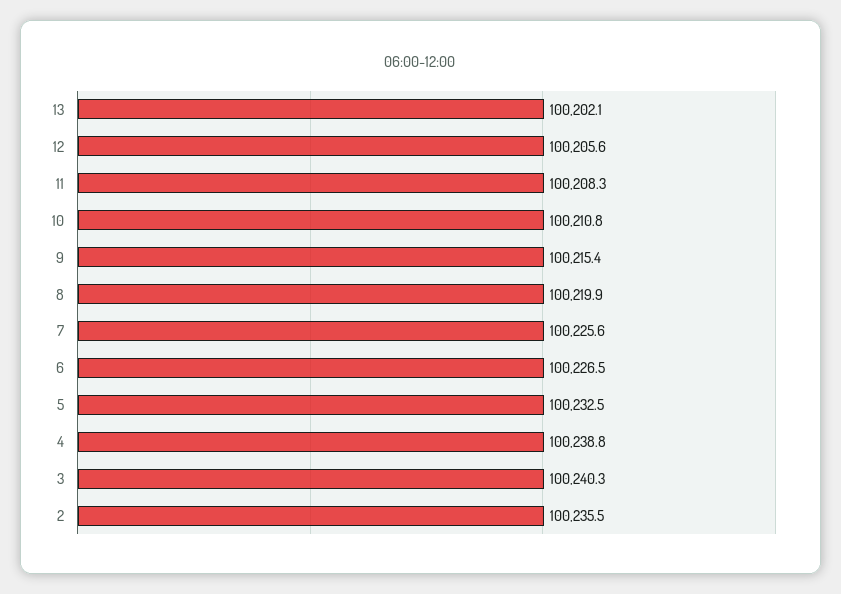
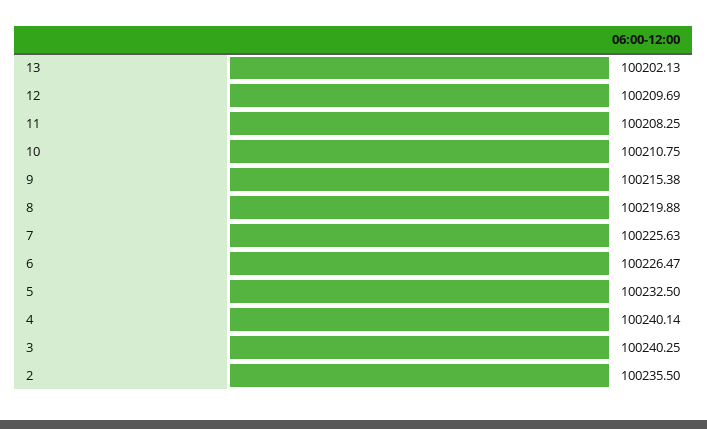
  {
    "13": 100202.13,
-   "12": 100205.6,
+   "12": 100209.69,
    "11": 100208.25,
    "10": 100210.75,
    "9": 100215.38,
    "8": 100219.88,
    "7": 100225.63,
    "6": 100226.47,
    "5": 100232.5,
-   "4": 100238.8,
+   "4": 100240.14,
    "3": 100240.25,
    "2": 100235.5
  }

